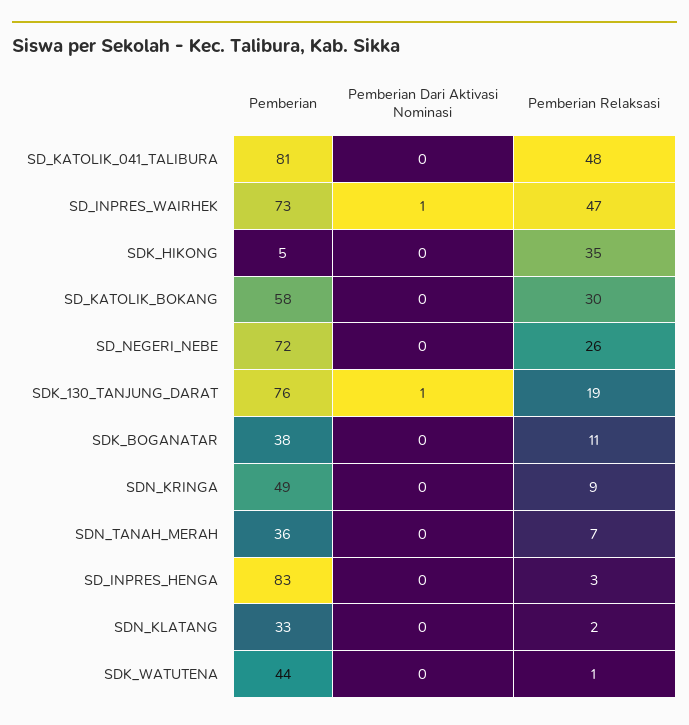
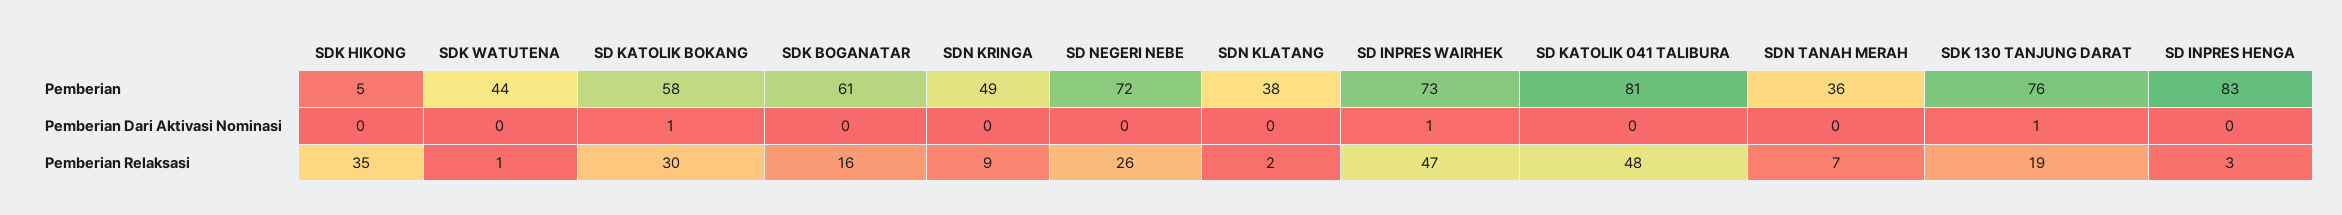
  {
    "Pemberian": {
      "SD_KATOLIK_041_TALIBURA": 81,
      "SD_INPRES_WAIRHEK": 73,
      "SDK_HIKONG": 5,
      "SD_KATOLIK_BOKANG": 58,
      "SD_NEGERI_NEBE": 72,
      "SDK_130_TANJUNG_DARAT": 76,
-     "SDK_BOGANATAR": 38,
+     "SDK_BOGANATAR": 61,
      "SDN_KRINGA": 49,
      "SDN_TANAH_MERAH": 36,
      "SD_INPRES_HENGA": 83,
-     "SDN_KLATANG": 33,
+     "SDN_KLATANG": 38,
      "SDK_WATUTENA": 44
    },
    "Pemberian Dari Aktivasi Nominasi": {
      "SD_KATOLIK_041_TALIBURA": 0,
      "SD_INPRES_WAIRHEK": 1,
      "SDK_HIKONG": 0,
-     "SD_KATOLIK_BOKANG": 0,
+     "SD_KATOLIK_BOKANG": 1,
      "SD_NEGERI_NEBE": 0,
      "SDK_130_TANJUNG_DARAT": 1,
      "SDK_BOGANATAR": 0,
      "SDN_KRINGA": 0,
      "SDN_TANAH_MERAH": 0,
      "SD_INPRES_HENGA": 0,
      "SDN_KLATANG": 0,
      "SDK_WATUTENA": 0
    },
    "Pemberian Relaksasi": {
      "SD_KATOLIK_041_TALIBURA": 48,
      "SD_INPRES_WAIRHEK": 47,
      "SDK_HIKONG": 35,
      "SD_KATOLIK_BOKANG": 30,
      "SD_NEGERI_NEBE": 26,
      "SDK_130_TANJUNG_DARAT": 19,
-     "SDK_BOGANATAR": 11,
+     "SDK_BOGANATAR": 16,
      "SDN_KRINGA": 9,
      "SDN_TANAH_MERAH": 7,
      "SD_INPRES_HENGA": 3,
      "SDN_KLATANG": 2,
      "SDK_WATUTENA": 1
    }
  }

